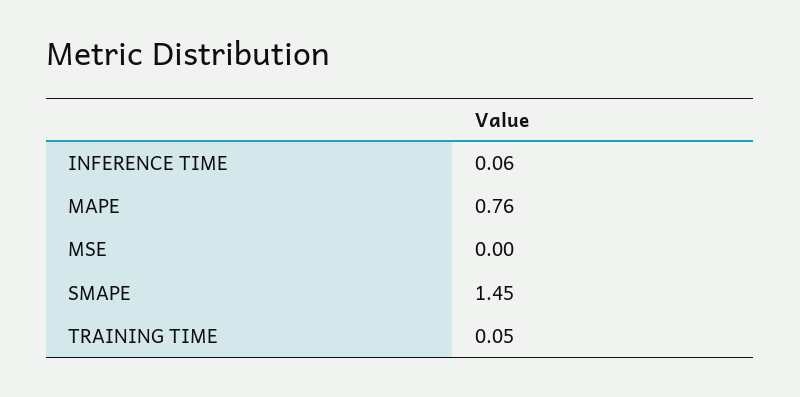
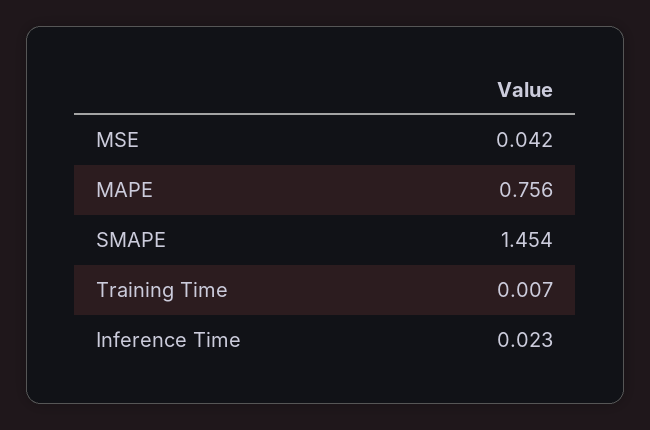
  {
-   "INFERENCE TIME": 0.06,
+   "INFERENCE TIME": 0.023,
    "MAPE": 0.756,
-   "MSE": 0,
+   "MSE": 0.042,
    "SMAPE": 1.454,
-   "TRAINING TIME": 0.05
+   "TRAINING TIME": 0.007
  }

